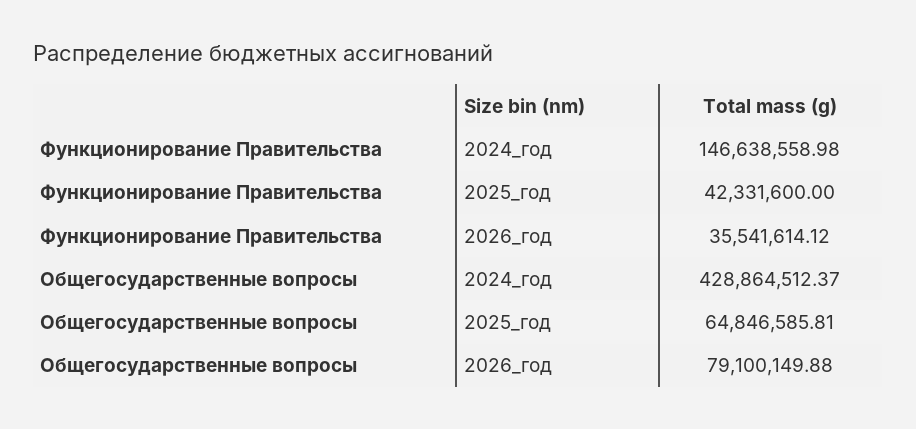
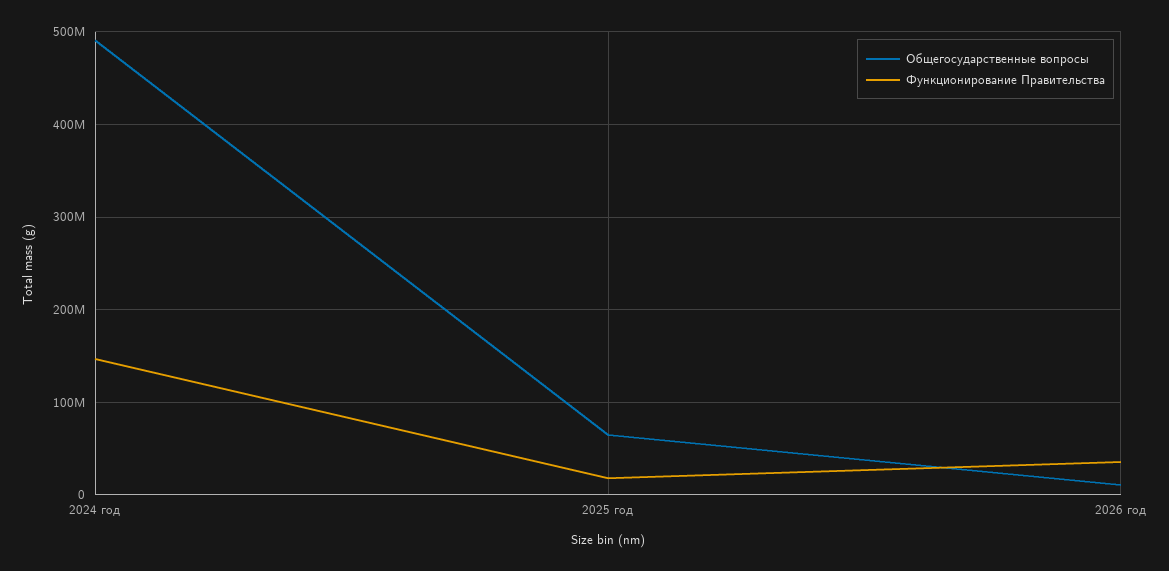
  {
    "Функционирование Правительства": {
      "2024_год": 146638558.98,
-     "2025_год": 42331600,
+     "2025_год": 20000000,
      "2026_год": 35541614.12
    },
    "Общегосударственные вопросы": {
-     "2024_год": 428864512.37,
+     "2024_год": 490000000,
      "2025_год": 64846585.81,
-     "2026_год": 79100149.88
+     "2026_год": 10000000
    }
  }

